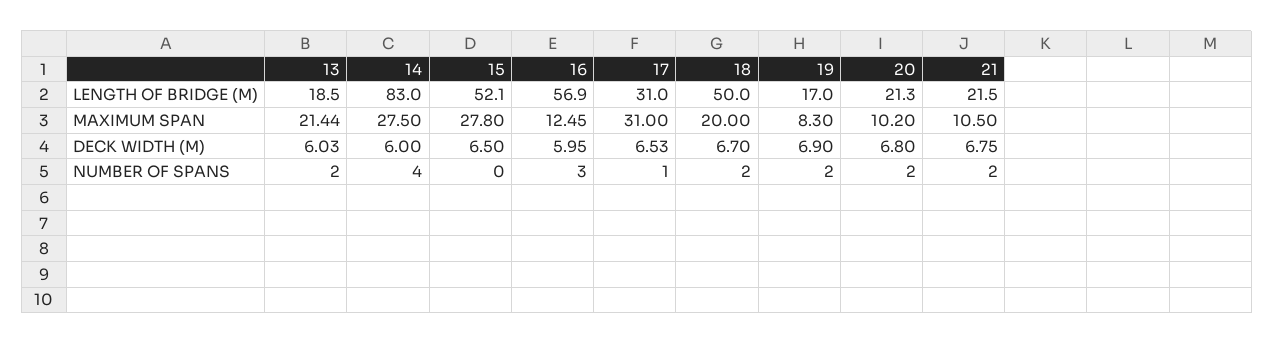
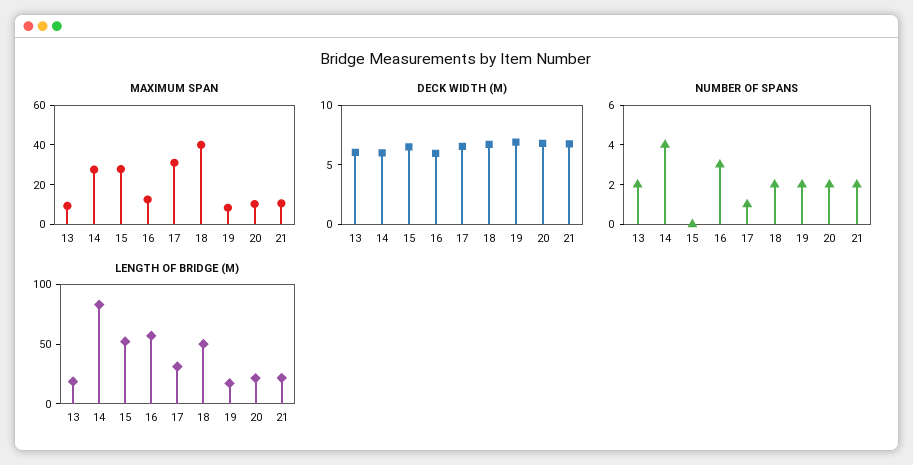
  {
    "LENGTH OF BRIDGE (M)": {
      "13": 18.5,
      "14": 83,
      "15": 52.1,
      "16": 56.9,
      "17": 31,
      "18": 50,
      "19": 17,
      "20": 21.3,
      "21": 21.5
    },
    "MAXIMUM SPAN": {
-     "13": 21.44,
+     "13": 10,
      "14": 27.5,
      "15": 27.8,
      "16": 12.45,
      "17": 31,
-     "18": 20,
+     "18": 40,
      "19": 8.3,
      "20": 10.2,
      "21": 10.5
    },
    "DECK WIDTH (M)": {
      "13": 6.03,
      "14": 6,
      "15": 6.5,
      "16": 5.95,
      "17": 6.53,
      "18": 6.7,
      "19": 6.9,
      "20": 6.8,
      "21": 6.75
    },
    "NUMBER OF SPANS": {
      "13": 2,
      "14": 4,
      "15": 0,
      "16": 3,
      "17": 1,
      "18": 2,
      "19": 2,
      "20": 2,
      "21": 2
    }
  }

